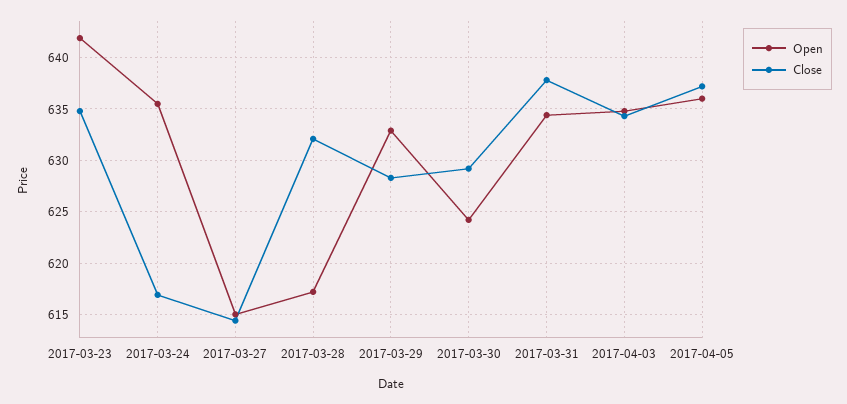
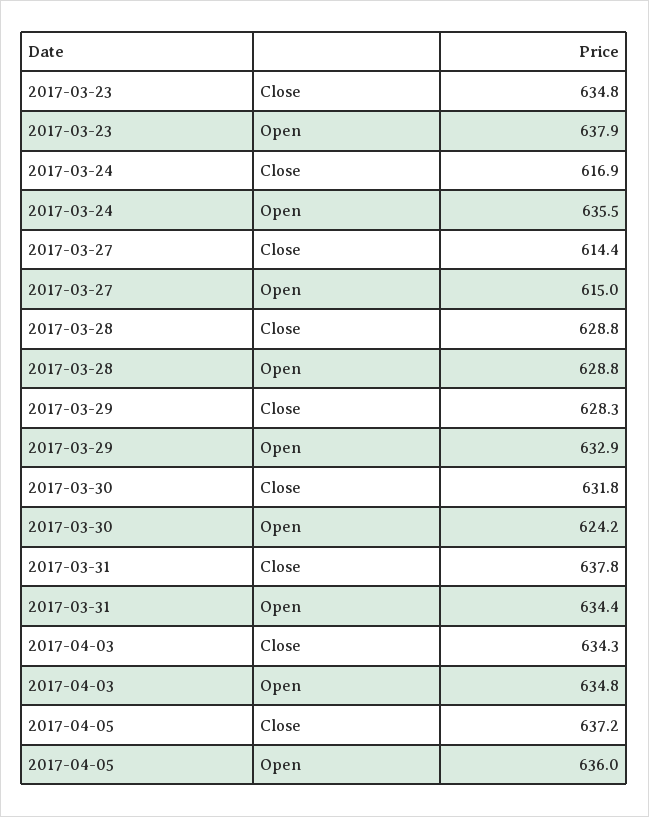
  {
    "Open": {
-     "2017-03-23": 642,
+     "2017-03-23": 637.9,
      "2017-03-24": 635.5,
      "2017-03-27": 615,
-     "2017-03-28": 617,
+     "2017-03-28": 628.8,
      "2017-03-29": 632.9,
      "2017-03-30": 624.2,
      "2017-03-31": 634.4,
      "2017-04-03": 634.8,
      "2017-04-05": 636
    },
    "Close": {
      "2017-03-23": 634.8,
      "2017-03-24": 616.9,
      "2017-03-27": 614.4,
-     "2017-03-28": 632,
+     "2017-03-28": 628.8,
      "2017-03-29": 628.3,
-     "2017-03-30": 629,
+     "2017-03-30": 631.8,
      "2017-03-31": 637.8,
      "2017-04-03": 634.3,
      "2017-04-05": 637.2
    }
  }

